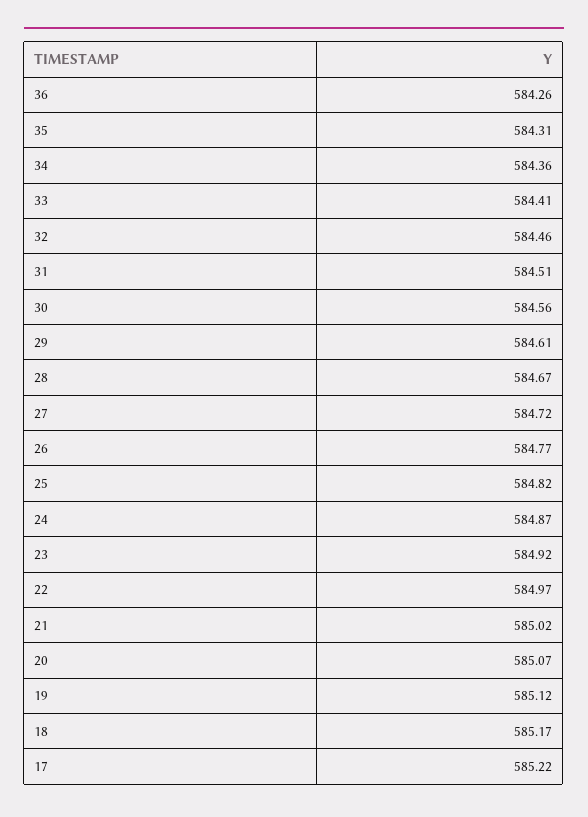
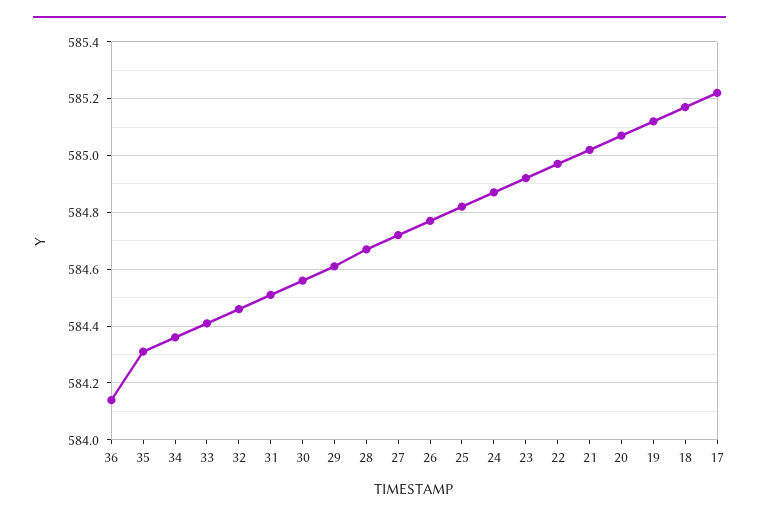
  {
-   "36": 584.26,
+   "36": 584.15,
    "35": 584.31,
    "34": 584.36,
    "33": 584.41,
    "32": 584.46,
    "31": 584.51,
    "30": 584.56,
    "29": 584.61,
    "28": 584.67,
    "27": 584.72,
    "26": 584.77,
    "25": 584.82,
    "24": 584.87,
    "23": 584.92,
    "22": 584.97,
    "21": 585.02,
    "20": 585.07,
    "19": 585.12,
    "18": 585.17,
    "17": 585.22
  }

